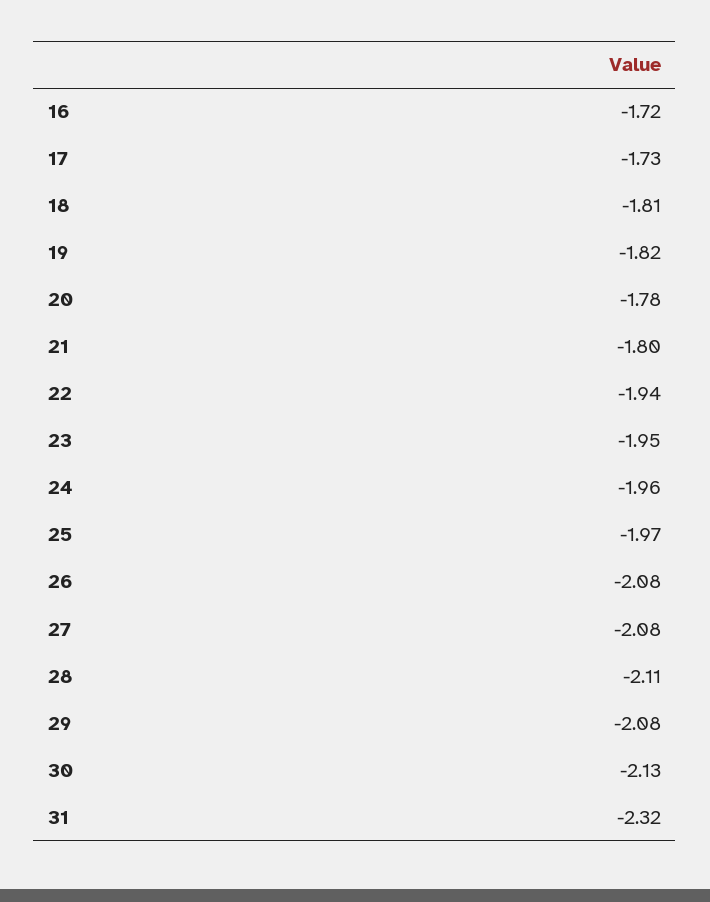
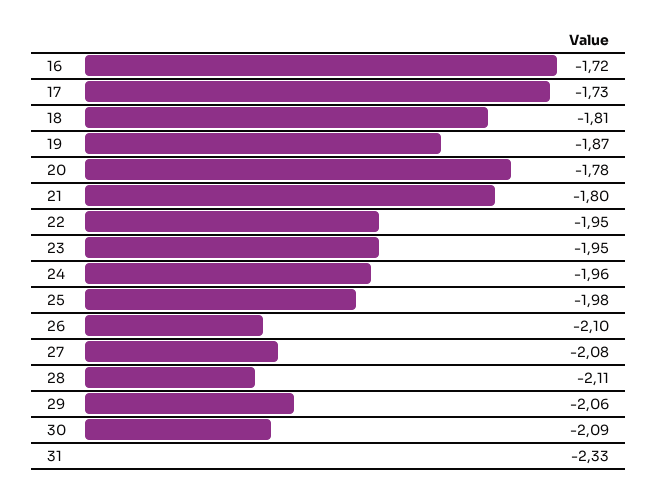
  {
    "16": -1.72,
    "17": -1.73,
    "18": -1.81,
-   "19": -1.82,
+   "19": -1.87,
    "20": -1.78,
    "21": -1.8,
-   "22": -1.94,
+   "22": -1.95,
    "23": -1.95,
    "24": -1.96,
-   "25": -1.97,
+   "25": -1.98,
-   "26": -2.08,
+   "26": -2.1,
    "27": -2.08,
    "28": -2.11,
-   "29": -2.08,
+   "29": -2.06,
-   "30": -2.13,
+   "30": -2.09,
-   "31": -2.32
+   "31": -2.33
  }

